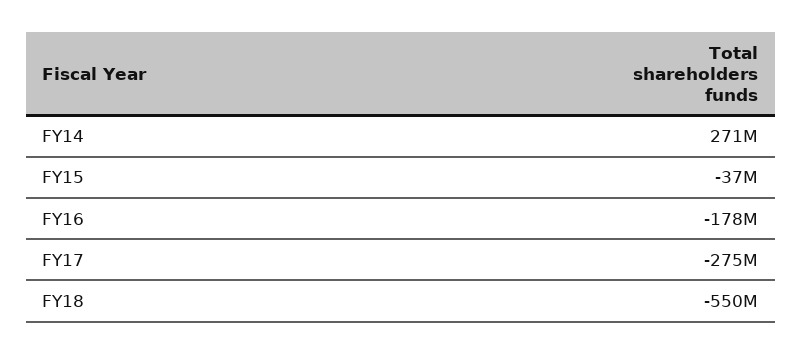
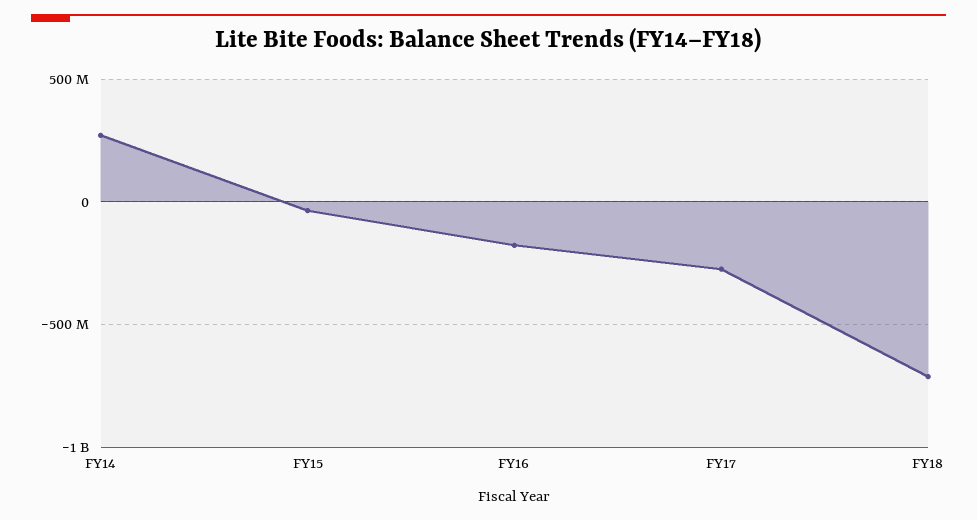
  {
    "FY14": 271000000,
    "FY15": -37000000,
    "FY16": -178000000,
    "FY17": -275000000,
-   "FY18": -550000000
+   "FY18": -700000000
  }

